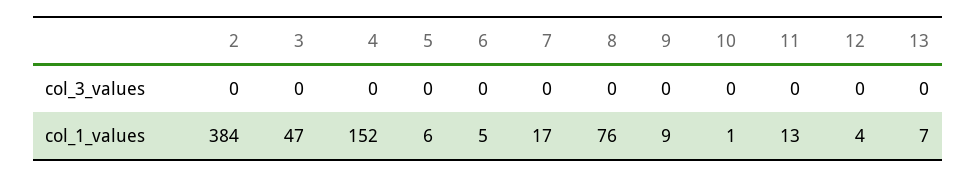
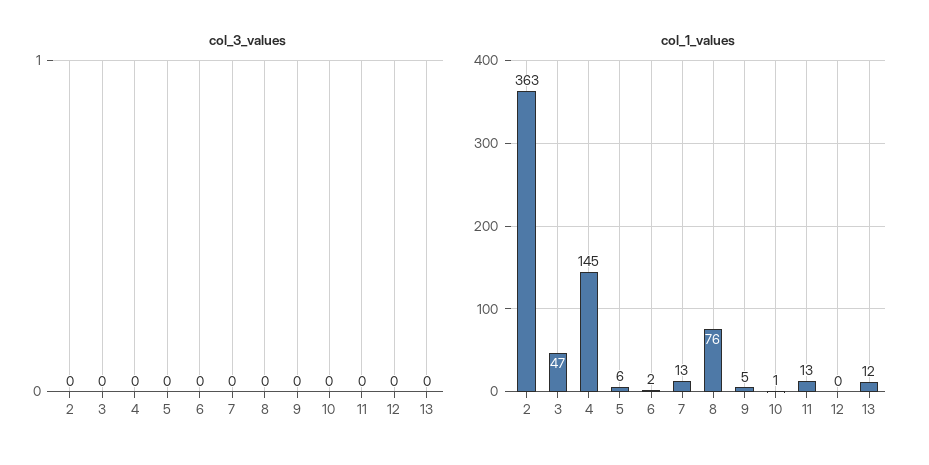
  {
    "col_3_values": {
      "2": 0,
      "3": 0,
      "4": 0,
      "5": 0,
      "6": 0,
      "7": 0,
      "8": 0,
      "9": 0,
      "10": 0,
      "11": 0,
      "12": 0,
      "13": 0
    },
    "col_1_values": {
-     "2": 384,
+     "2": 363,
      "3": 47,
-     "4": 152,
+     "4": 145,
      "5": 6,
-     "6": 5,
+     "6": 2,
-     "7": 17,
+     "7": 13,
      "8": 76,
-     "9": 9,
+     "9": 5,
      "10": 1,
      "11": 13,
-     "12": 4,
+     "12": 0,
-     "13": 7
+     "13": 12
    }
  }

